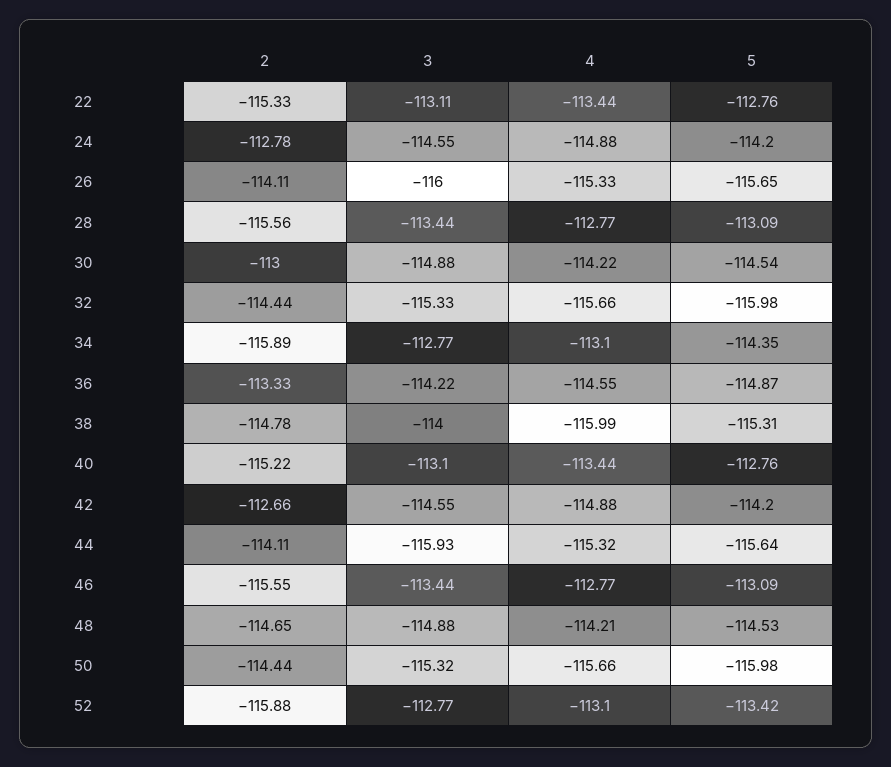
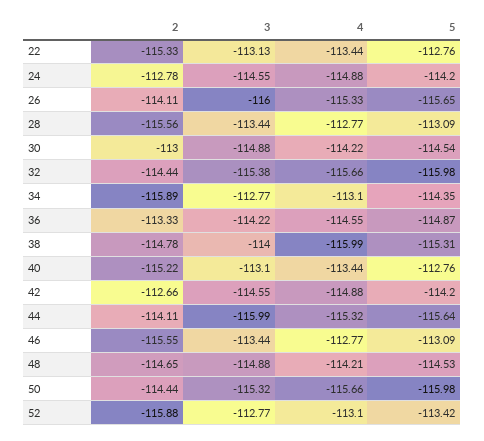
  {
    "2": {
      "22": -115.33,
      "24": -112.78,
      "26": -114.11,
      "28": -115.56,
      "30": -113,
      "32": -114.44,
      "34": -115.89,
      "36": -113.33,
      "38": -114.78,
      "40": -115.22,
      "42": -112.66,
      "44": -114.11,
      "46": -115.55,
      "48": -114.65,
      "50": -114.44,
      "52": -115.88
    },
    "3": {
-     "22": -113.11,
+     "22": -113.13,
      "24": -114.55,
      "26": -116,
      "28": -113.44,
      "30": -114.88,
-     "32": -115.33,
+     "32": -115.38,
      "34": -112.77,
      "36": -114.22,
      "38": -114,
      "40": -113.1,
      "42": -114.55,
-     "44": -115.93,
+     "44": -115.99,
      "46": -113.44,
      "48": -114.88,
      "50": -115.32,
      "52": -112.77
    },
    "4": {
      "22": -113.44,
      "24": -114.88,
      "26": -115.33,
      "28": -112.77,
      "30": -114.22,
      "32": -115.66,
      "34": -113.1,
      "36": -114.55,
      "38": -115.99,
      "40": -113.44,
      "42": -114.88,
      "44": -115.32,
      "46": -112.77,
      "48": -114.21,
      "50": -115.66,
      "52": -113.1
    },
    "5": {
      "22": -112.76,
      "24": -114.2,
      "26": -115.65,
      "28": -113.09,
      "30": -114.54,
      "32": -115.98,
      "34": -114.35,
      "36": -114.87,
      "38": -115.31,
      "40": -112.76,
      "42": -114.2,
      "44": -115.64,
      "46": -113.09,
      "48": -114.53,
      "50": -115.98,
      "52": -113.42
    }
  }

